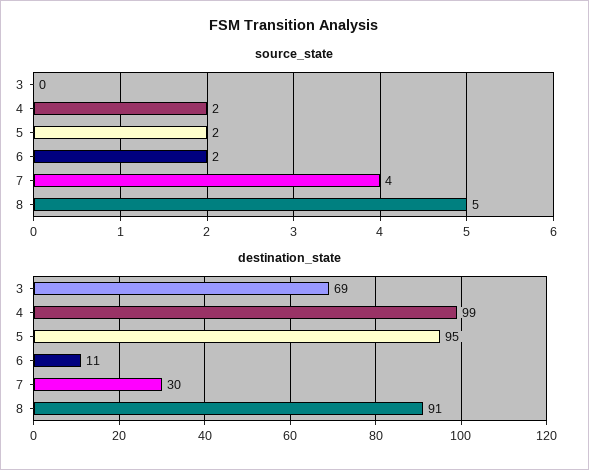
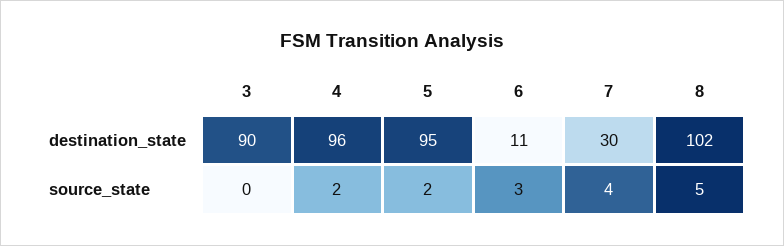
  {
    "source_state": {
      "3": 0,
      "4": 2,
      "5": 2,
-     "6": 2,
+     "6": 3,
      "7": 4,
      "8": 5
    },
    "destination_state": {
-     "3": 69,
+     "3": 90,
-     "4": 99,
+     "4": 96,
      "5": 95,
      "6": 11,
      "7": 30,
-     "8": 91
+     "8": 102
    }
  }

